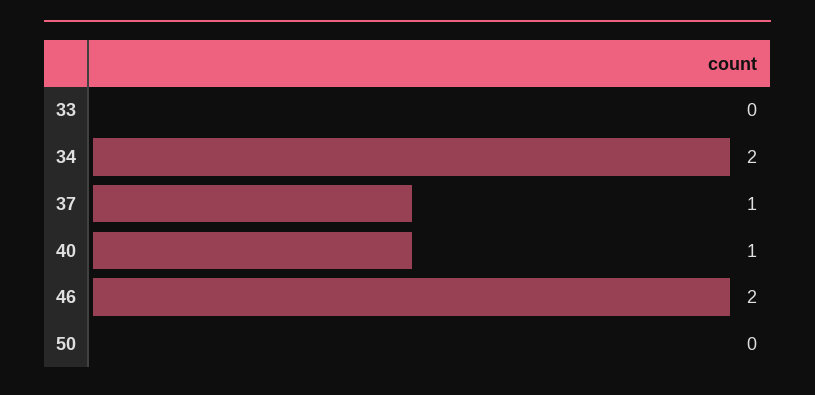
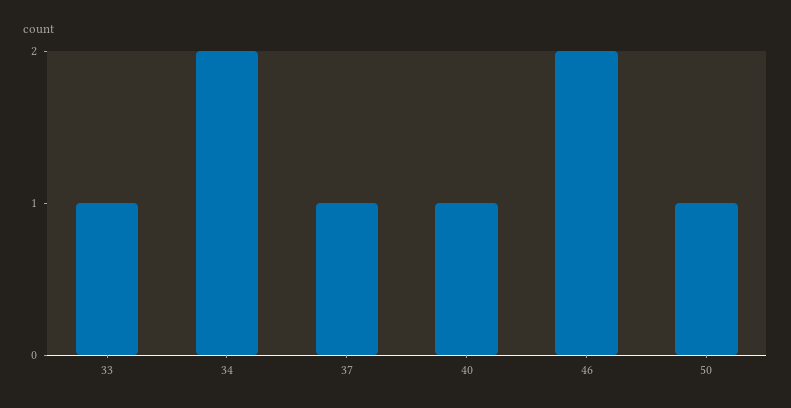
  {
-   "33": 0,
+   "33": 1,
    "34": 2,
    "37": 1,
    "40": 1,
    "46": 2,
-   "50": 0
+   "50": 1
  }

